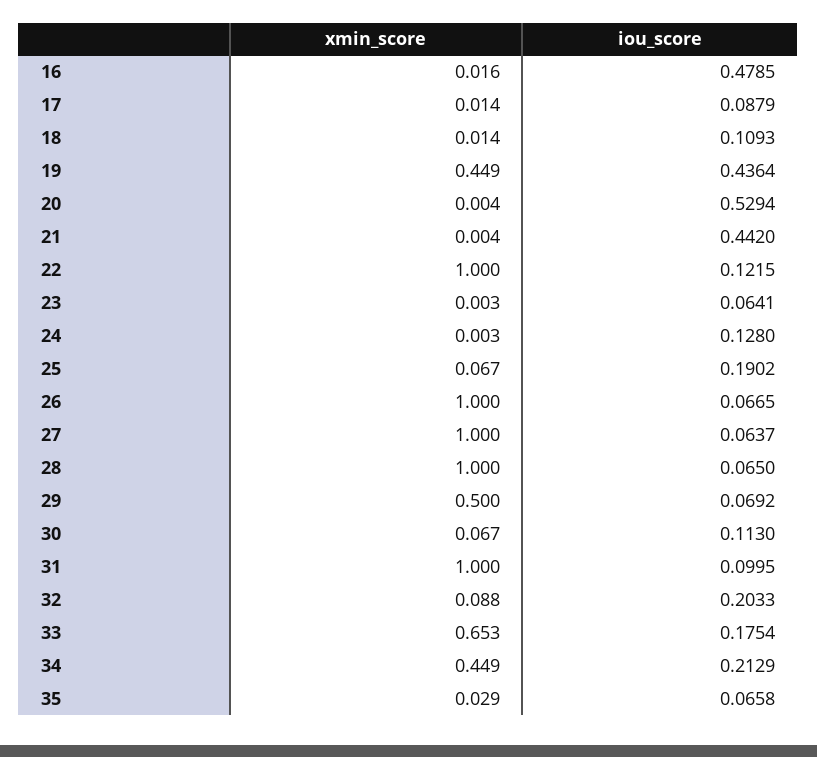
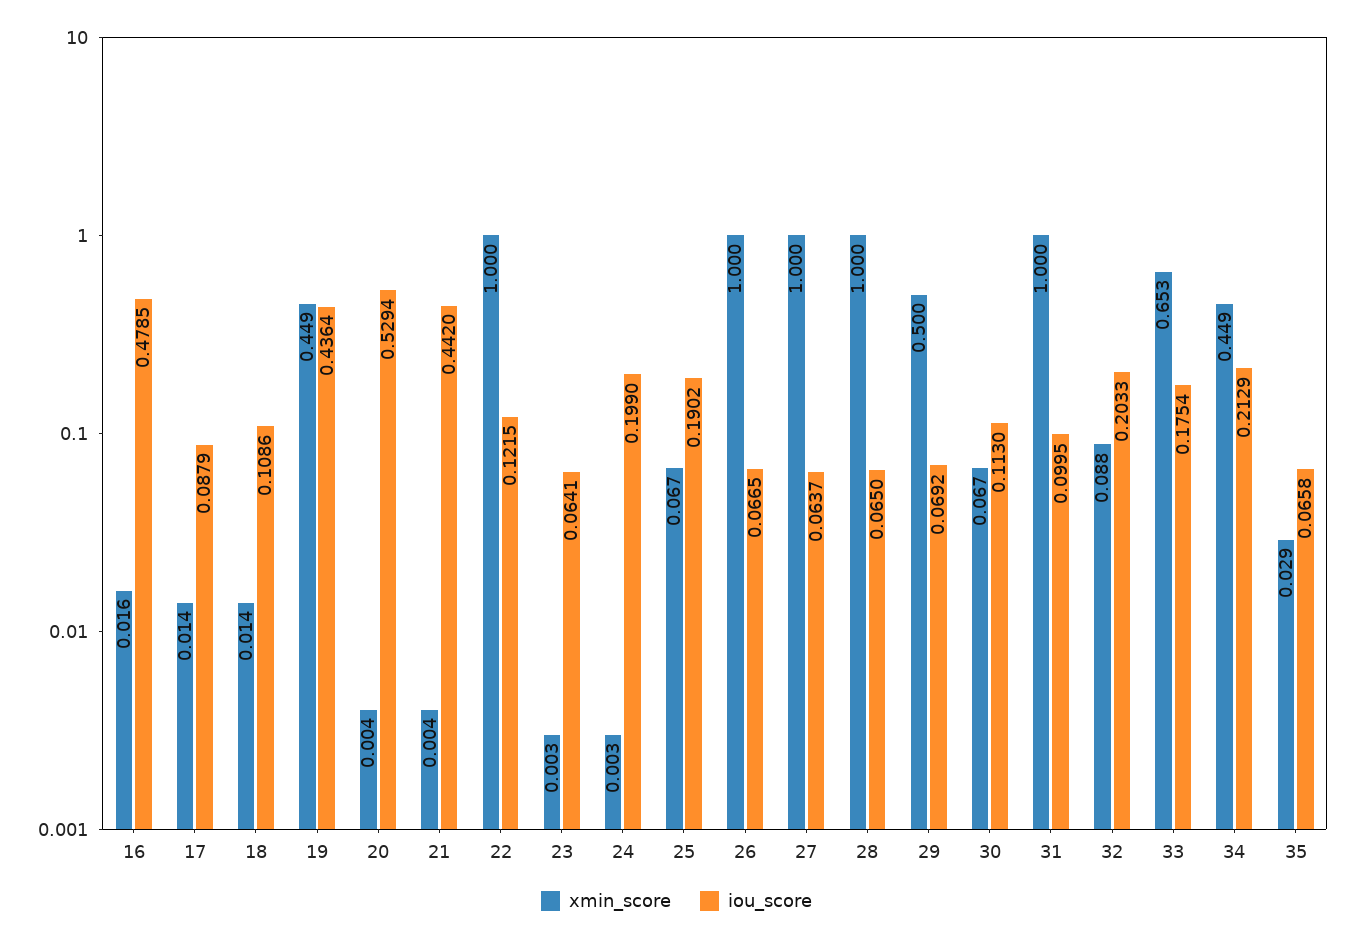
  {
    "xmin_score": {
      "16": 0.016,
      "17": 0.014,
      "18": 0.014,
      "19": 0.449,
      "20": 0.004,
      "21": 0.004,
      "22": 1,
      "23": 0.003,
      "24": 0.003,
      "25": 0.067,
      "26": 1,
      "27": 1,
      "28": 1,
      "29": 0.5,
      "30": 0.067,
      "31": 1,
      "32": 0.088,
      "33": 0.653,
      "34": 0.449,
      "35": 0.029
    },
    "iou_score": {
      "16": 0.4785,
      "17": 0.0879,
-     "18": 0.1093,
+     "18": 0.1086,
      "19": 0.4364,
      "20": 0.5294,
      "21": 0.442,
      "22": 0.1215,
      "23": 0.0641,
-     "24": 0.128,
+     "24": 0.199,
      "25": 0.1902,
      "26": 0.0665,
      "27": 0.0637,
      "28": 0.065,
      "29": 0.0692,
      "30": 0.113,
      "31": 0.0995,
      "32": 0.2033,
      "33": 0.1754,
      "34": 0.2129,
      "35": 0.0658
    }
  }

